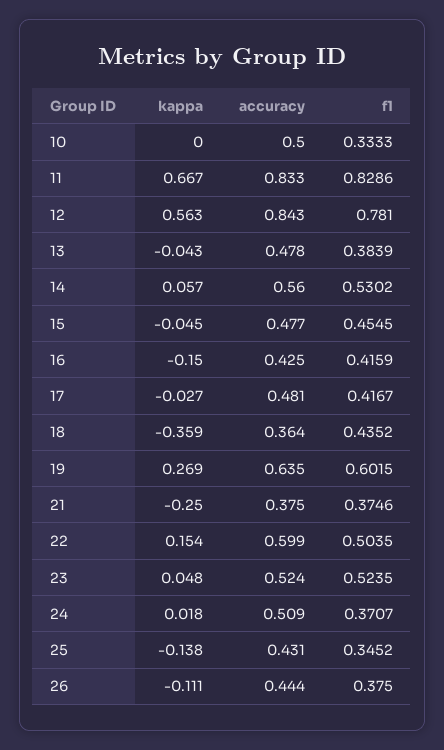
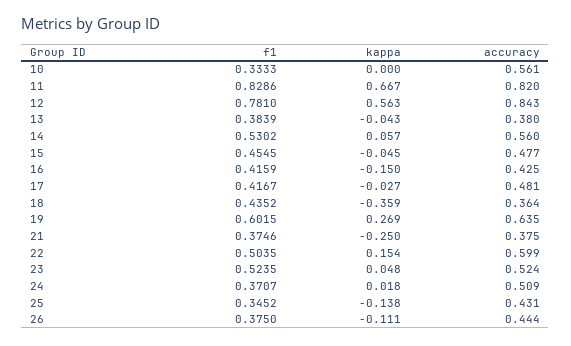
  {
    "kappa": {
      "10": 0,
      "11": 0.667,
      "12": 0.563,
      "13": -0.043,
      "14": 0.057,
      "15": -0.045,
      "16": -0.15,
      "17": -0.027,
      "18": -0.359,
      "19": 0.269,
      "21": -0.25,
      "22": 0.154,
      "23": 0.048,
      "24": 0.018,
      "25": -0.138,
      "26": -0.111
    },
    "accuracy": {
-     "10": 0.5,
+     "10": 0.561,
-     "11": 0.833,
+     "11": 0.82,
      "12": 0.843,
-     "13": 0.478,
+     "13": 0.38,
      "14": 0.56,
      "15": 0.477,
      "16": 0.425,
      "17": 0.481,
      "18": 0.364,
      "19": 0.635,
      "21": 0.375,
      "22": 0.599,
      "23": 0.524,
      "24": 0.509,
      "25": 0.431,
      "26": 0.444
    },
    "f1": {
      "10": 0.3333,
      "11": 0.8286,
      "12": 0.781,
      "13": 0.3839,
      "14": 0.5302,
      "15": 0.4545,
      "16": 0.4159,
      "17": 0.4167,
      "18": 0.4352,
      "19": 0.6015,
      "21": 0.3746,
      "22": 0.5035,
      "23": 0.5235,
      "24": 0.3707,
      "25": 0.3452,
      "26": 0.375
    }
  }

